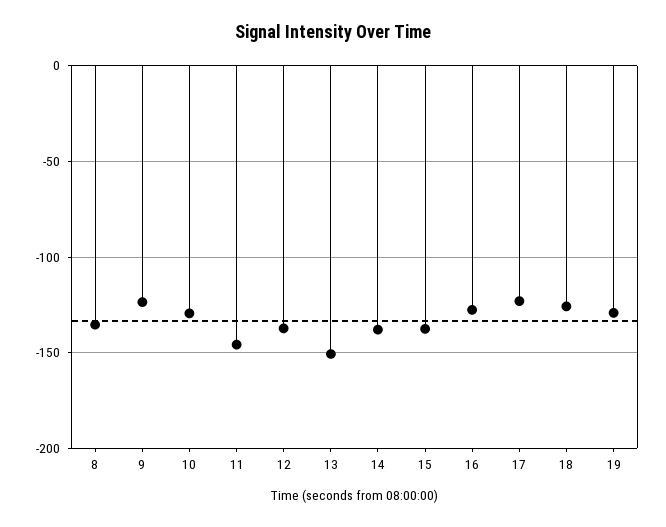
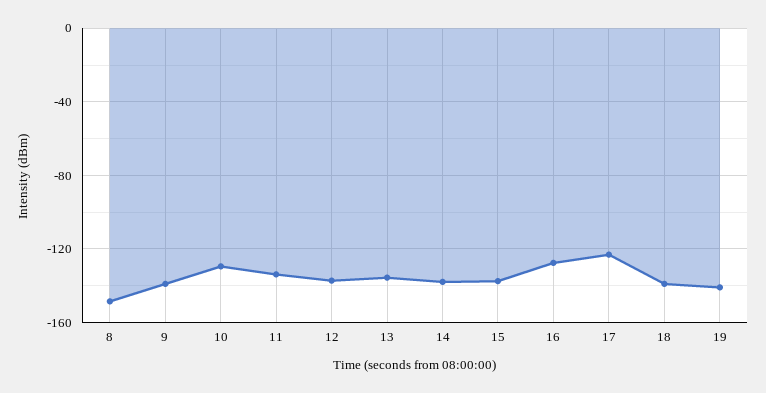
  {
-   "8": -135,
+   "8": -150,
-   "9": -125,
+   "9": -140,
    "10": -130,
-   "11": -145,
+   "11": -135,
    "12": -135,
-   "13": -150,
+   "13": -135,
    "14": -140,
    "15": -140,
    "16": -130,
    "17": -125,
-   "18": -125,
+   "18": -140,
-   "19": -130
+   "19": -140
  }

